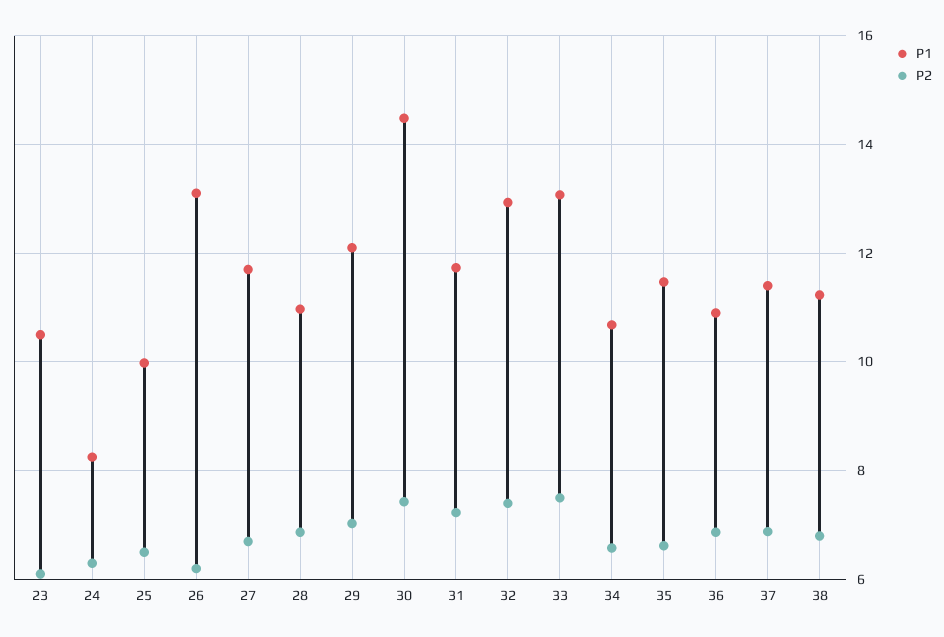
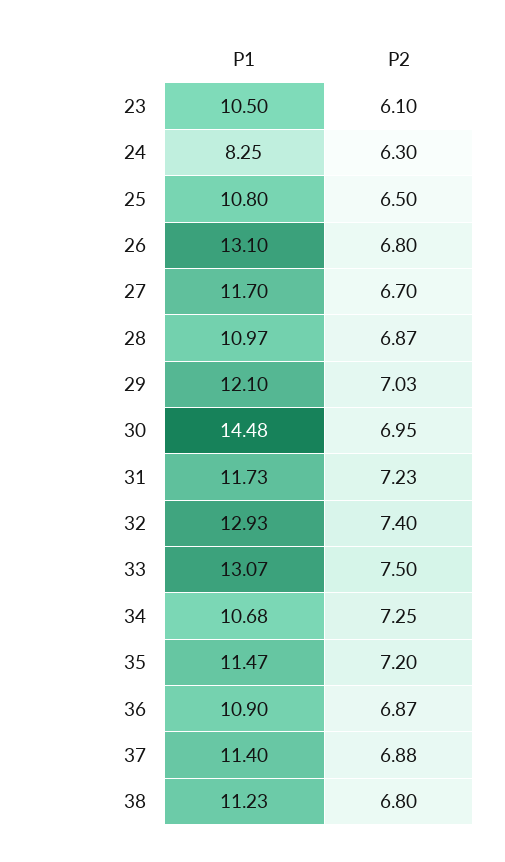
  {
    "P1": {
      "23": 10.5,
      "24": 8.25,
-     "25": 10,
+     "25": 10.8,
      "26": 13.1,
      "27": 11.7,
      "28": 10.97,
      "29": 12.1,
      "30": 14.48,
      "31": 11.73,
      "32": 12.93,
      "33": 13.07,
      "34": 10.68,
      "35": 11.47,
      "36": 10.9,
      "37": 11.4,
      "38": 11.23
    },
    "P2": {
      "23": 6.1,
      "24": 6.3,
      "25": 6.5,
-     "26": 6.2,
+     "26": 6.8,
      "27": 6.7,
      "28": 6.87,
      "29": 7.03,
-     "30": 7.4,
+     "30": 6.95,
      "31": 7.23,
      "32": 7.4,
      "33": 7.5,
-     "34": 6.6,
+     "34": 7.25,
-     "35": 6.6,
+     "35": 7.2,
      "36": 6.87,
      "37": 6.88,
      "38": 6.8
    }
  }

